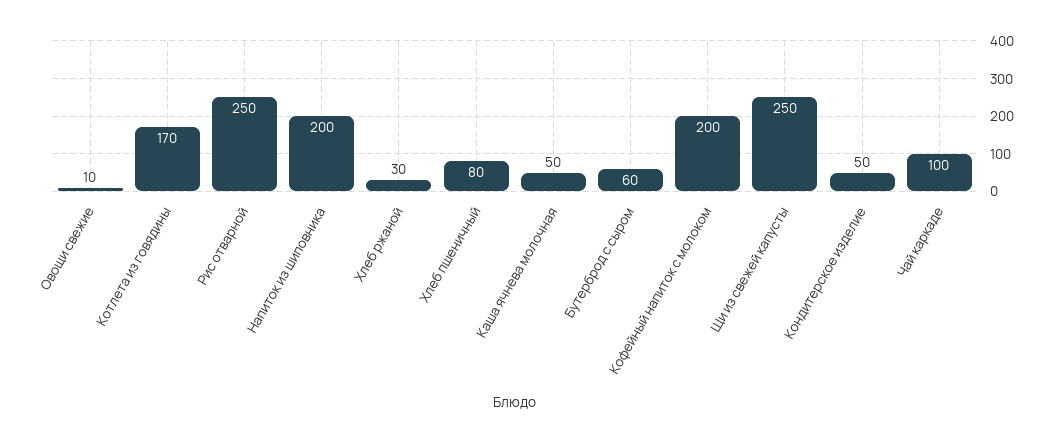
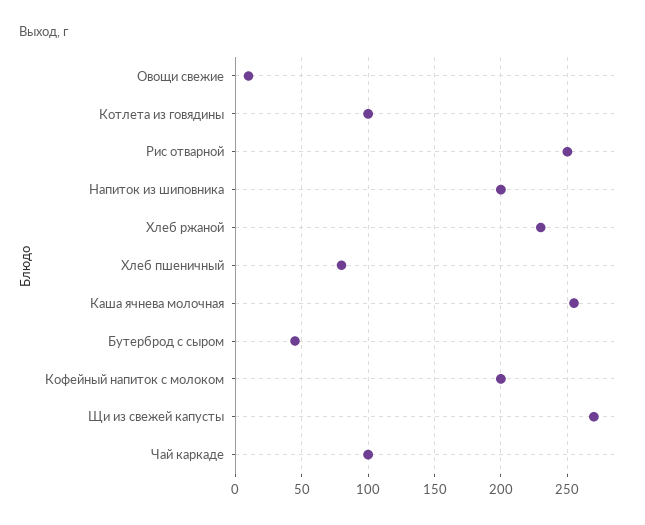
  {
    "Овощи свежие": 10,
-   "Котлета из говядины": 170,
+   "Котлета из говядины": 100,
    "Рис отварной": 250,
    "Напиток из шиповника": 200,
-   "Хлеб ржаной": 30,
+   "Хлеб ржаной": 230,
    "Хлеб пшеничный": 80,
-   "Каша ячнева молочная": 50,
+   "Каша ячнева молочная": 255,
-   "Бутерброд с сыром": 60,
+   "Бутерброд с сыром": 45,
    "Кофейный напиток с молоком": 200,
-   "Щи из свежей капусты": 250,
+   "Щи из свежей капусты": 270,
-   "Кондитерское изделие": 50,
    "Чай каркаде": 100
  }

